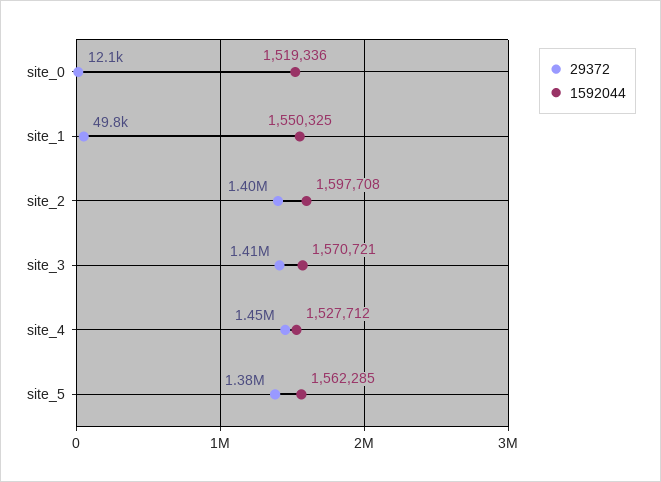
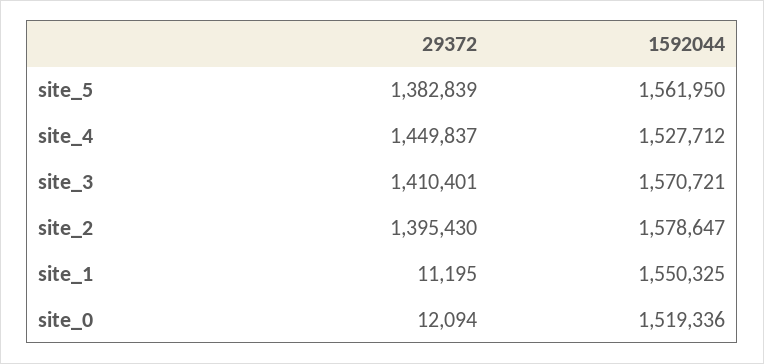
  {
    "29372": {
      "site_0": 12094,
-     "site_1": 49800,
+     "site_1": 11195,
      "site_2": 1395430,
      "site_3": 1410401,
      "site_4": 1449837,
      "site_5": 1382839
    },
    "1592044": {
      "site_0": 1519336,
      "site_1": 1550325,
-     "site_2": 1597708,
+     "site_2": 1578647,
      "site_3": 1570721,
      "site_4": 1527712,
-     "site_5": 1562285
+     "site_5": 1561950
    }
  }

